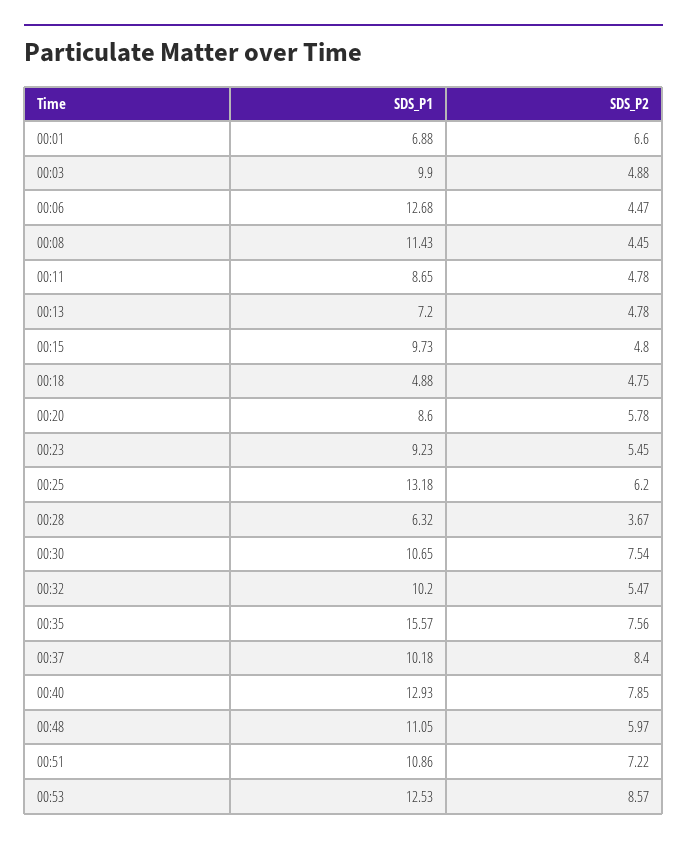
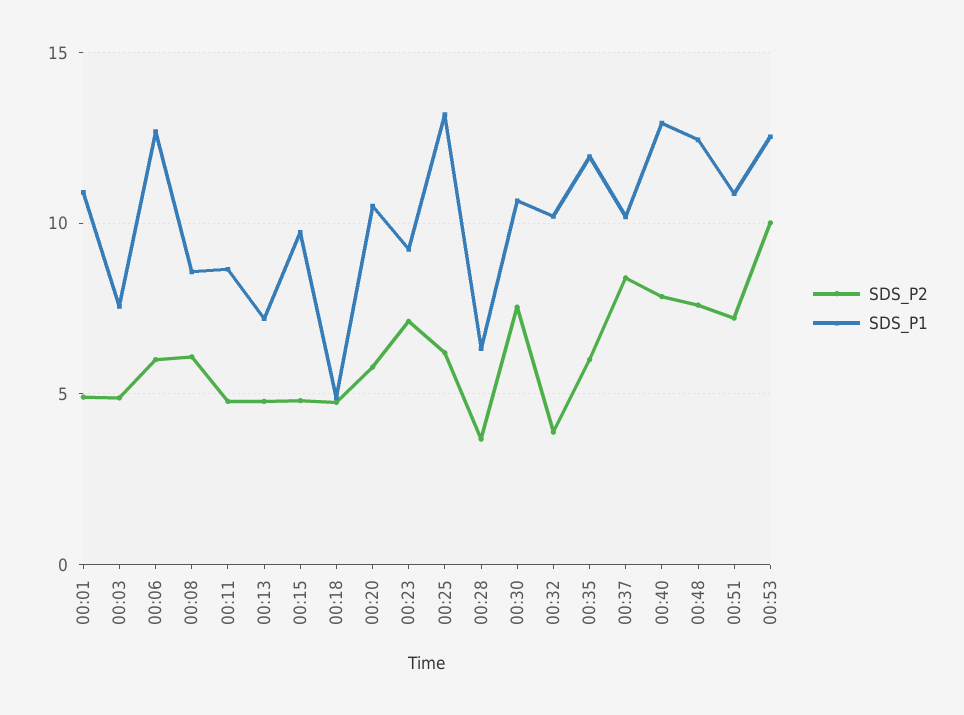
  {
    "SDS_P1": {
-     "00:01": 6.88,
+     "00:01": 11,
-     "00:03": 9.9,
+     "00:03": 7.5,
      "00:06": 12.68,
-     "00:08": 11.43,
+     "00:08": 8.5,
      "00:11": 8.65,
      "00:13": 7.2,
      "00:15": 9.73,
      "00:18": 4.88,
-     "00:20": 8.6,
+     "00:20": 10.5,
      "00:23": 9.23,
      "00:25": 13.18,
      "00:28": 6.32,
      "00:30": 10.65,
      "00:32": 10.2,
-     "00:35": 15.57,
+     "00:35": 12,
      "00:37": 10.18,
      "00:40": 12.93,
-     "00:48": 11.05,
+     "00:48": 12.5,
      "00:51": 10.86,
      "00:53": 12.53
    },
    "SDS_P2": {
-     "00:01": 6.6,
+     "00:01": 5,
      "00:03": 4.88,
-     "00:06": 4.47,
+     "00:06": 6,
-     "00:08": 4.45,
+     "00:08": 6,
      "00:11": 4.78,
      "00:13": 4.78,
      "00:15": 4.8,
      "00:18": 4.75,
      "00:20": 5.78,
-     "00:23": 5.45,
+     "00:23": 7,
      "00:25": 6.2,
      "00:28": 3.67,
      "00:30": 7.54,
-     "00:32": 5.47,
+     "00:32": 4,
-     "00:35": 7.56,
+     "00:35": 6,
      "00:37": 8.4,
      "00:40": 7.85,
-     "00:48": 5.97,
+     "00:48": 7.5,
      "00:51": 7.22,
-     "00:53": 8.57
+     "00:53": 10
    }
  }

